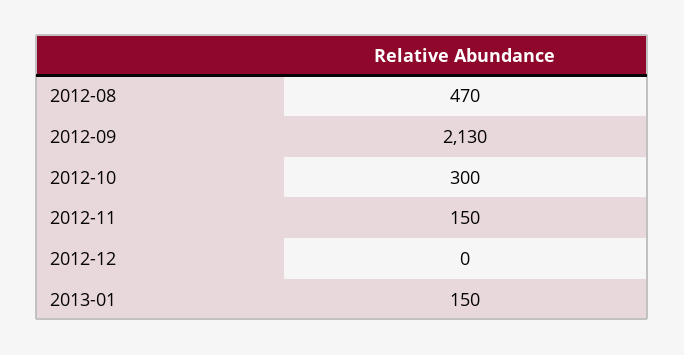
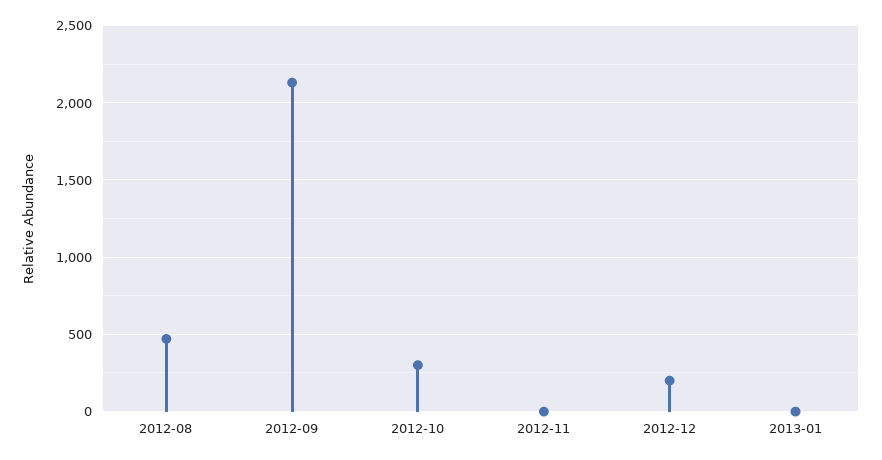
  {
    "2012-08": 470,
    "2012-09": 2130,
    "2012-10": 300,
-   "2012-11": 150,
+   "2012-11": 0,
-   "2012-12": 0,
+   "2012-12": 200,
-   "2013-01": 150
+   "2013-01": 0
  }

